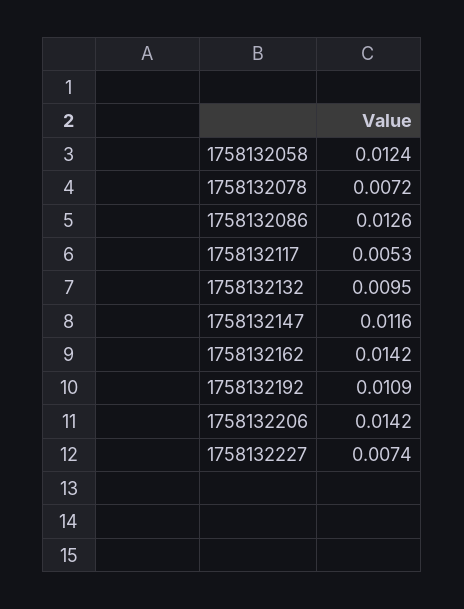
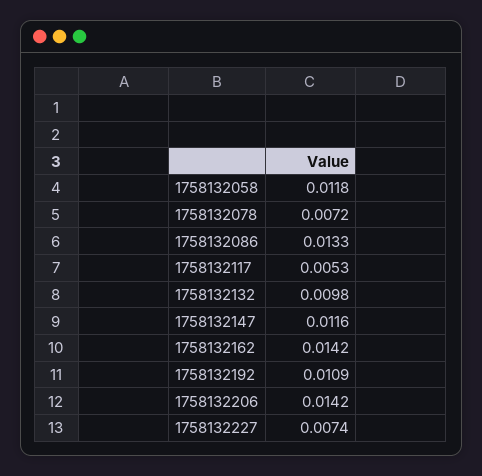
  {
-   "1758132058": 0.0124,
+   "1758132058": 0.0118,
    "1758132078": 0.0072,
-   "1758132086": 0.0126,
+   "1758132086": 0.0133,
    "1758132117": 0.0053,
-   "1758132132": 0.0095,
+   "1758132132": 0.0098,
    "1758132147": 0.0116,
    "1758132162": 0.0142,
    "1758132192": 0.0109,
    "1758132206": 0.0142,
    "1758132227": 0.0074
  }

